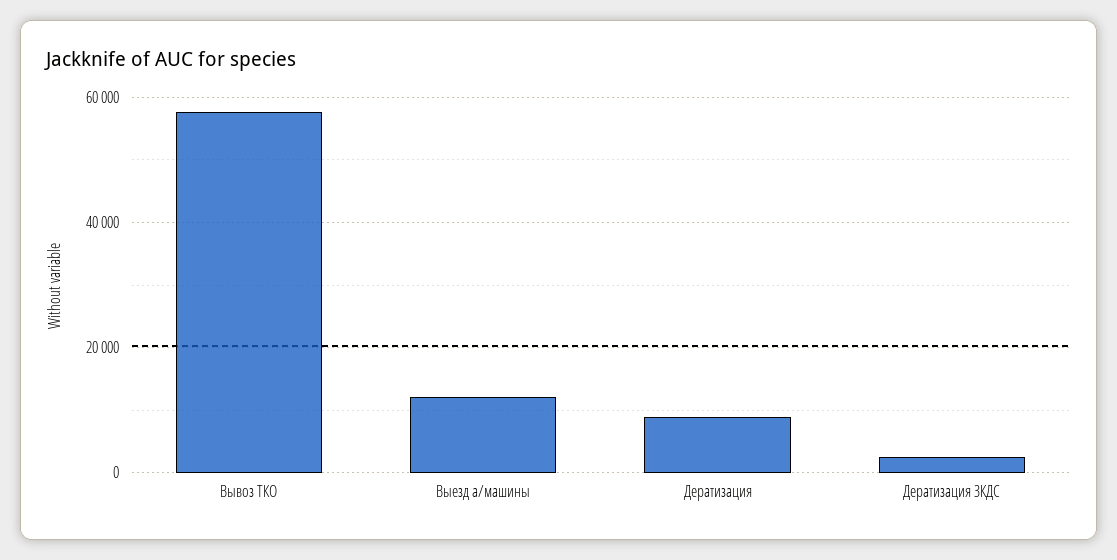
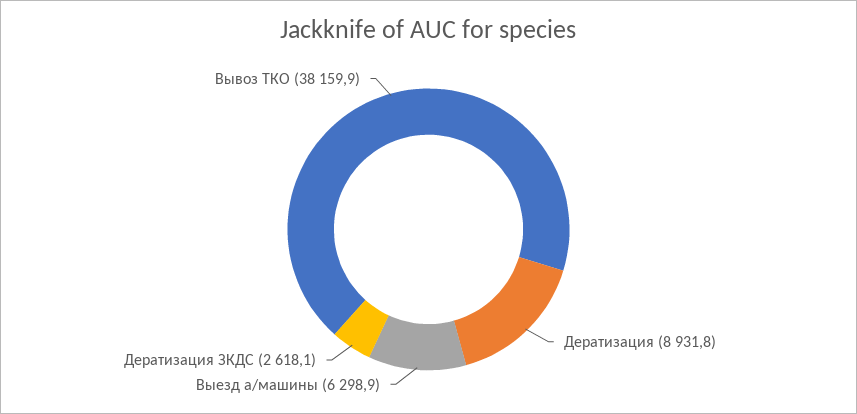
  {
-   "Вывоз ТКО": 58000,
+   "Вывоз ТКО": 38159.9,
-   "Выезд а/машины": 12000,
+   "Выезд а/машины": 6298.9,
    "Дератизация": 8931.8,
    "Дератизация ЗКДС": 2618.1
  }

